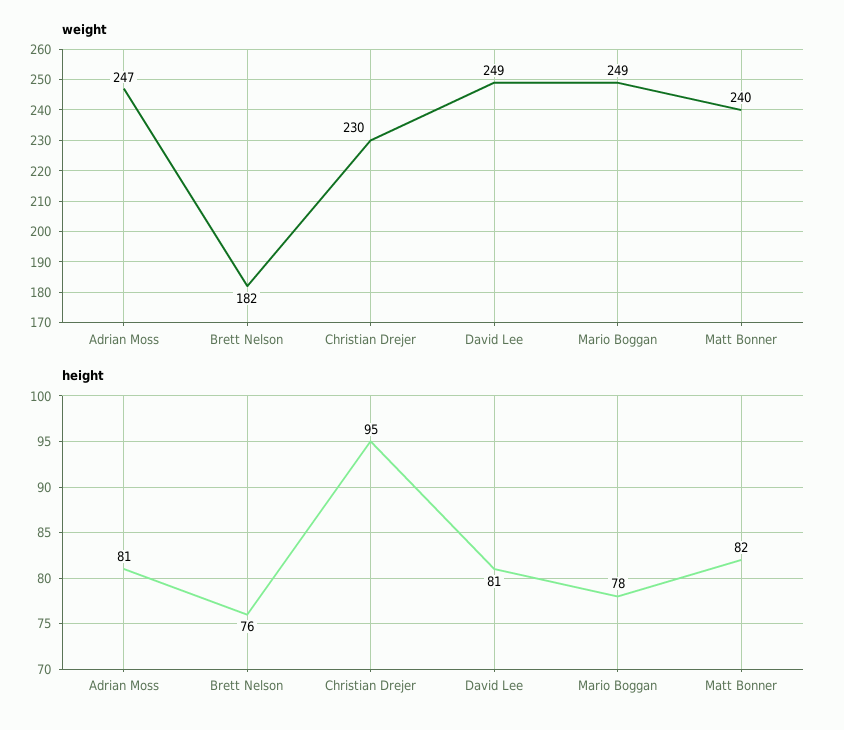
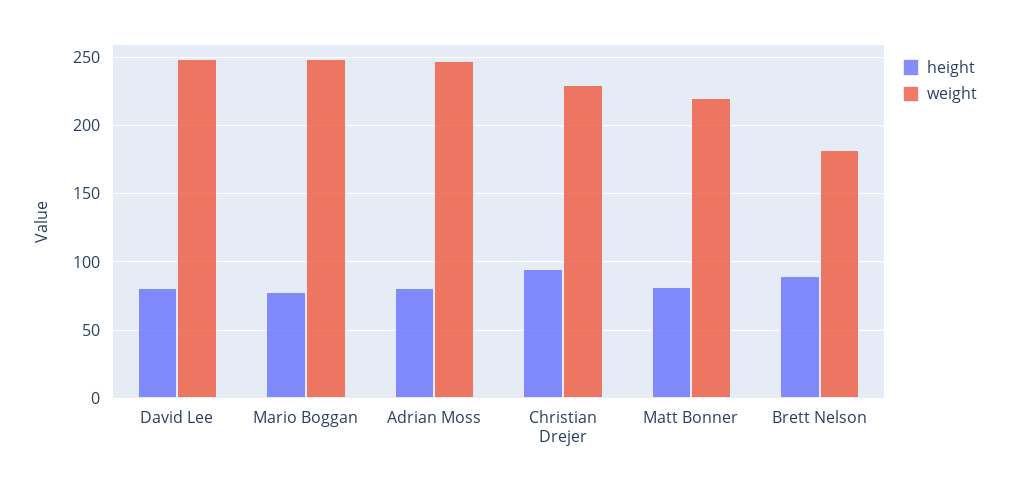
  {
    "weight": {
      "Adrian Moss": 247,
      "Brett Nelson": 182,
      "Christian Drejer": 230,
      "David Lee": 249,
      "Mario Boggan": 249,
-     "Matt Bonner": 240
+     "Matt Bonner": 220
    },
    "height": {
      "Adrian Moss": 81,
-     "Brett Nelson": 76,
+     "Brett Nelson": 90,
      "Christian Drejer": 95,
      "David Lee": 81,
      "Mario Boggan": 78,
      "Matt Bonner": 82
    }
  }

